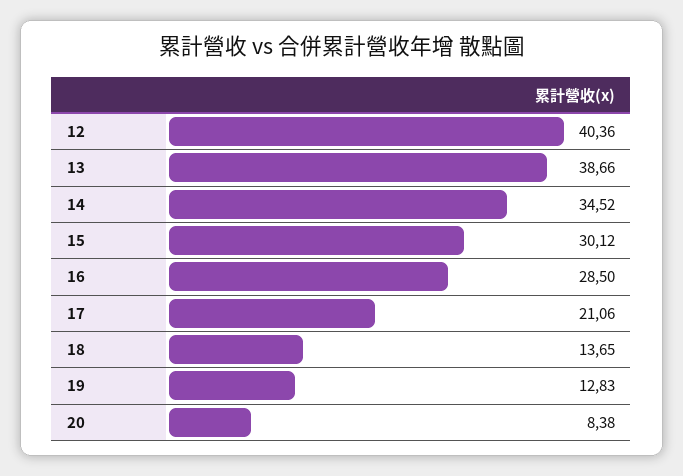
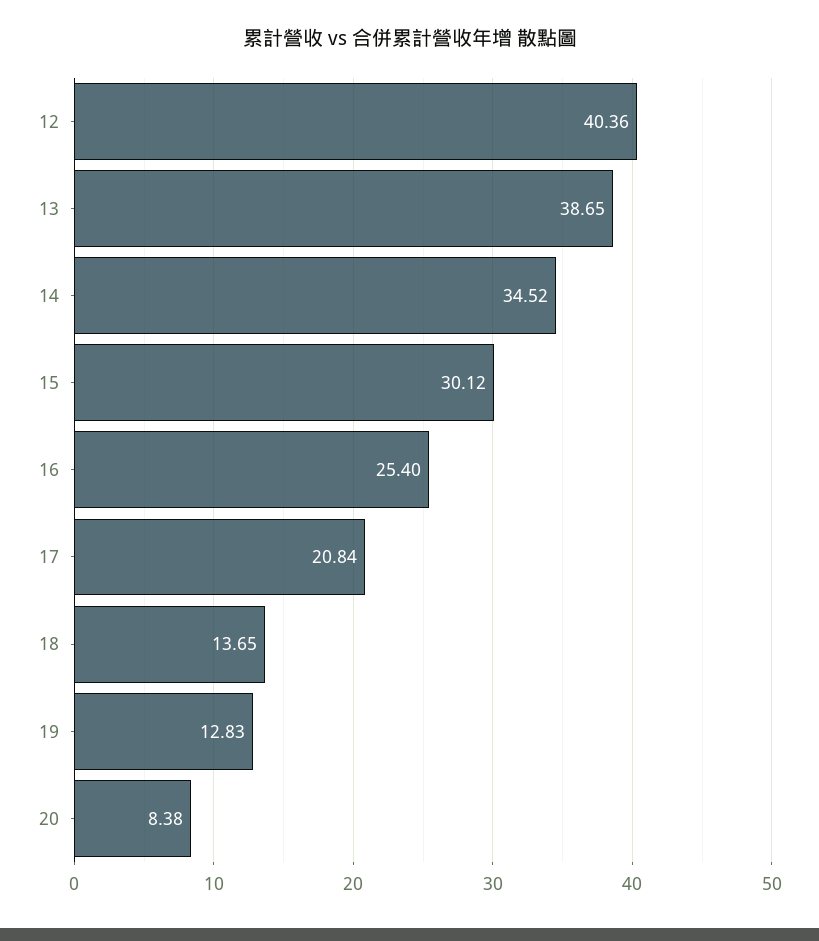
  {
    "12": 40.36,
-   "13": 38.66,
+   "13": 38.65,
    "14": 34.52,
    "15": 30.12,
-   "16": 28.5,
+   "16": 25.4,
-   "17": 21.06,
+   "17": 20.84,
    "18": 13.65,
    "19": 12.83,
    "20": 8.38
  }

